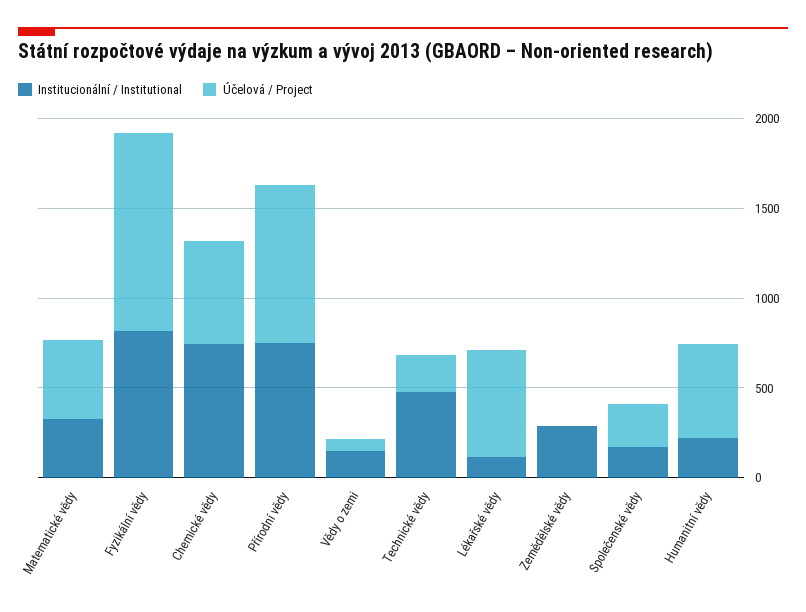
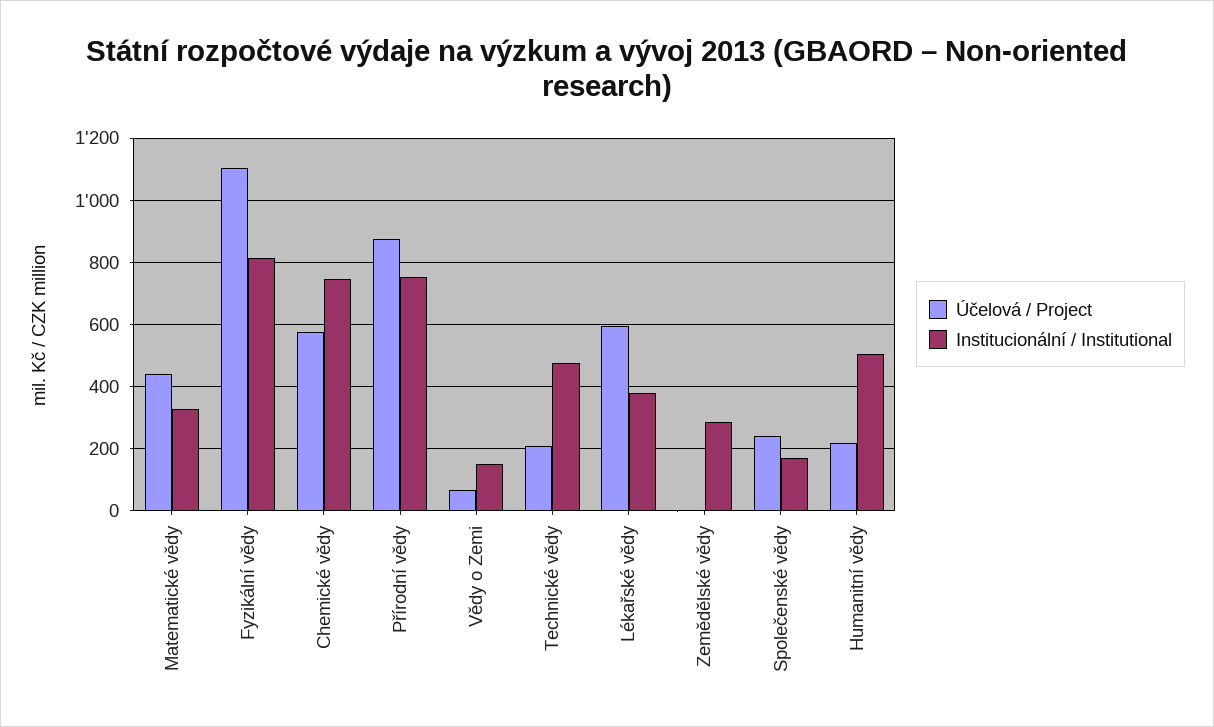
  {
    "Institucionální / Institutional": {
      "Matematické vědy": 320,
      "Fyzikální vědy": 820,
      "Chemické vědy": 740,
      "Přírodní vědy": 760,
      "Vědy o zemi": 160,
      "Technické vědy": 480,
-     "Lékařské vědy": 100,
+     "Lékařské vědy": 380,
      "Zemědělské vědy": 280,
      "Společenské vědy": 160,
-     "Humanitní vědy": 200
+     "Humanitní vědy": 500
    },
    "Účelová / Project": {
      "Matematické vědy": 440,
      "Fyzikální vědy": 1100,
      "Chemické vědy": 580,
      "Přírodní vědy": 880,
      "Vědy o zemi": 60,
      "Technické vědy": 200,
      "Lékařské vědy": 600,
      "Zemědělské vědy": 0,
      "Společenské vědy": 240,
-     "Humanitní vědy": 500
+     "Humanitní vědy": 220
    }
  }

